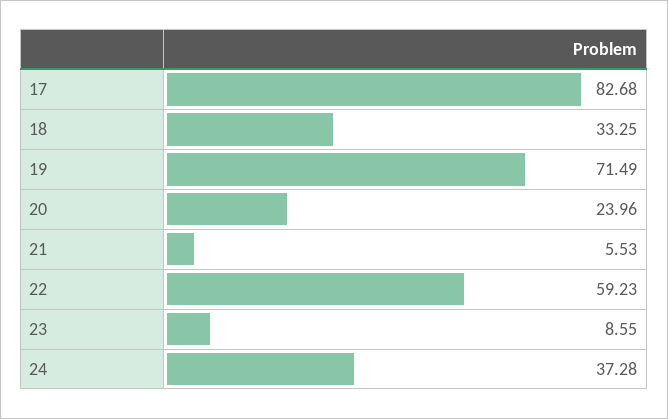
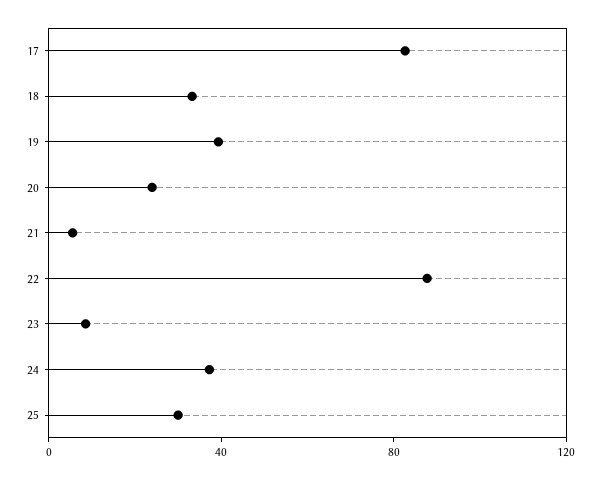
  {
    "17": 82.68,
    "18": 33.25,
-   "19": 71.49,
+   "19": 40,
    "20": 23.96,
    "21": 5.53,
-   "22": 59.23,
+   "22": 90,
    "23": 8.55,
-   "24": 37.28
+   "24": 37.28,
+   "25": 30
  }

